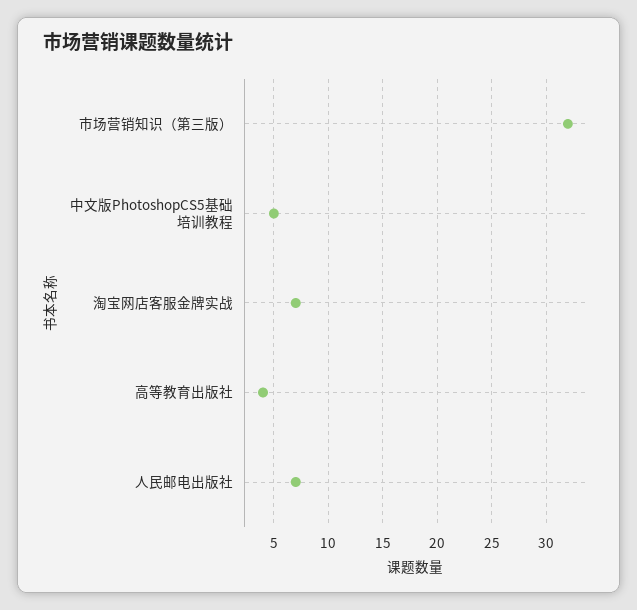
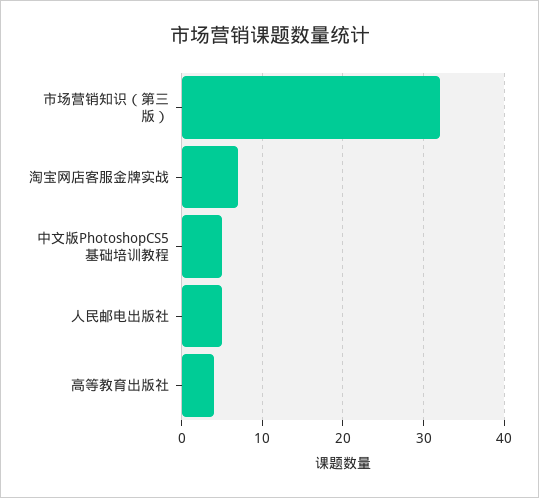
  {
    "市场营销知识（第三版）": 32,
    "中文版PhotoshopCS5基础培训教程": 5,
    "淘宝网店客服金牌实战": 7,
    "高等教育出版社": 4,
-   "人民邮电出版社": 7
+   "人民邮电出版社": 5
  }

